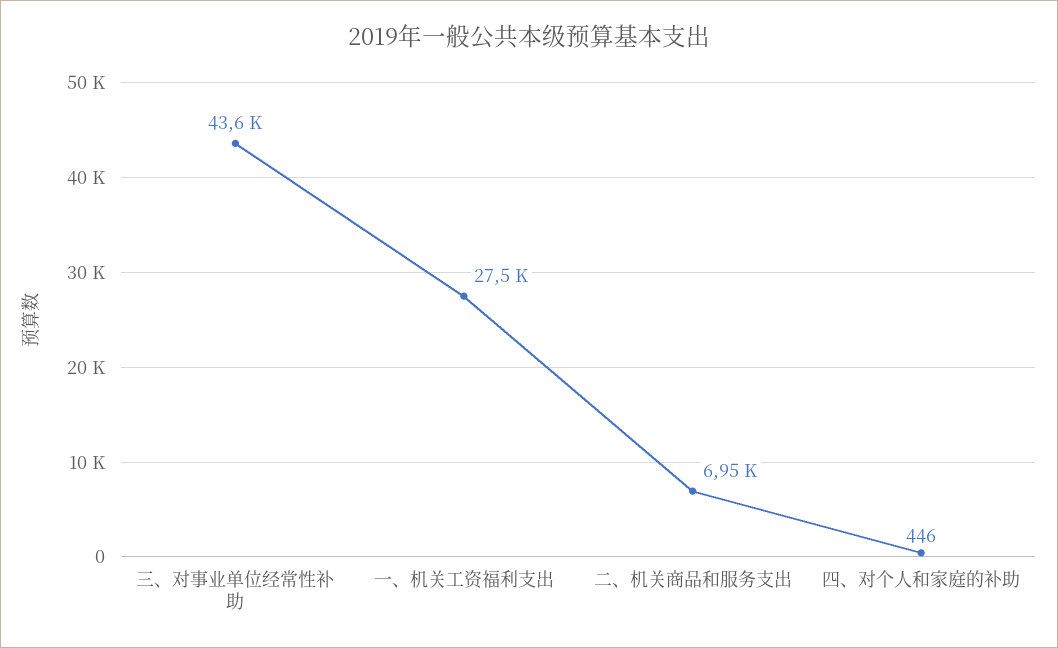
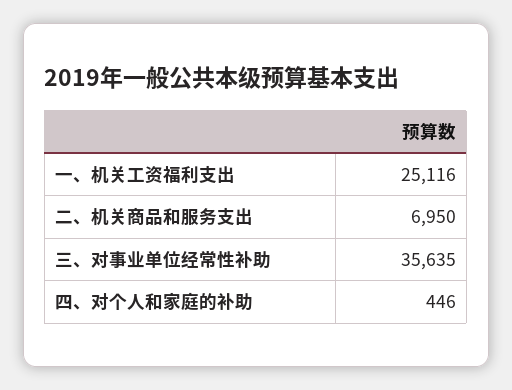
  {
-   "三、对事业单位经常性补助": 43600,
+   "三、对事业单位经常性补助": 35635,
-   "一、机关工资福利支出": 27500,
+   "一、机关工资福利支出": 25116,
    "二、机关商品和服务支出": 6950,
    "四、对个人和家庭的补助": 446
  }

